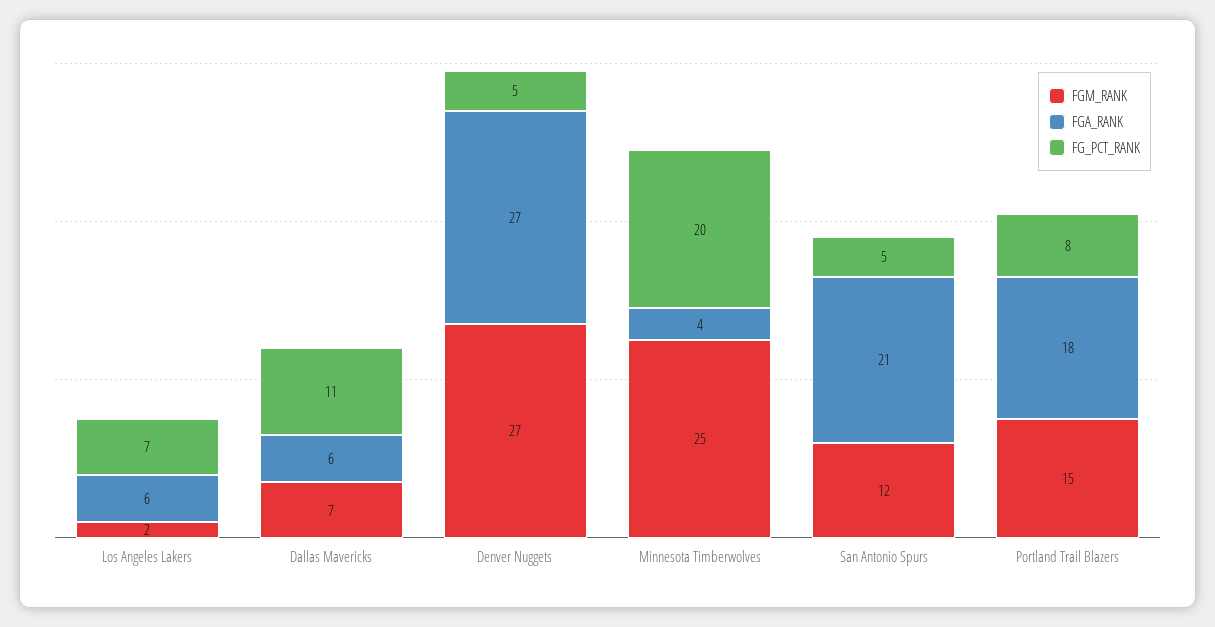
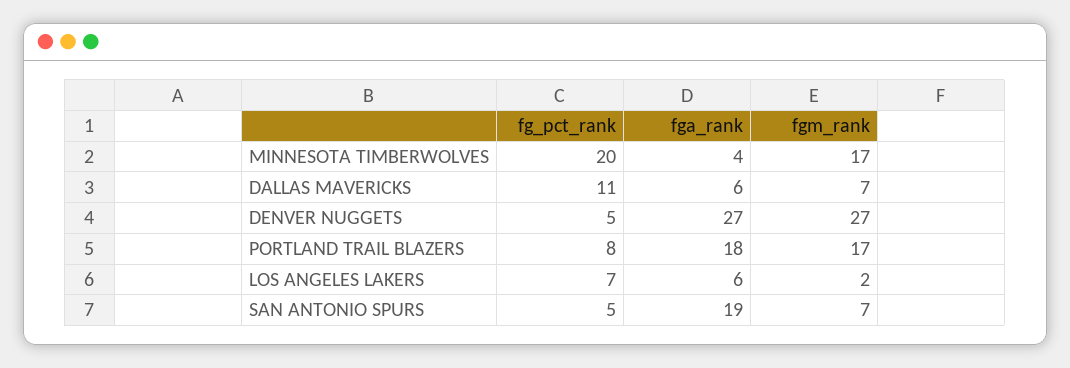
  {
    "FGM_RANK": {
      "Los Angeles Lakers": 2,
      "Dallas Mavericks": 7,
      "Denver Nuggets": 27,
-     "Minnesota Timberwolves": 25,
+     "Minnesota Timberwolves": 17,
-     "San Antonio Spurs": 12,
+     "San Antonio Spurs": 7,
-     "Portland Trail Blazers": 15
+     "Portland Trail Blazers": 17
    },
    "FGA_RANK": {
      "Los Angeles Lakers": 6,
      "Dallas Mavericks": 6,
      "Denver Nuggets": 27,
      "Minnesota Timberwolves": 4,
-     "San Antonio Spurs": 21,
+     "San Antonio Spurs": 19,
      "Portland Trail Blazers": 18
    },
    "FG_PCT_RANK": {
      "Los Angeles Lakers": 7,
      "Dallas Mavericks": 11,
      "Denver Nuggets": 5,
      "Minnesota Timberwolves": 20,
      "San Antonio Spurs": 5,
      "Portland Trail Blazers": 8
    }
  }

